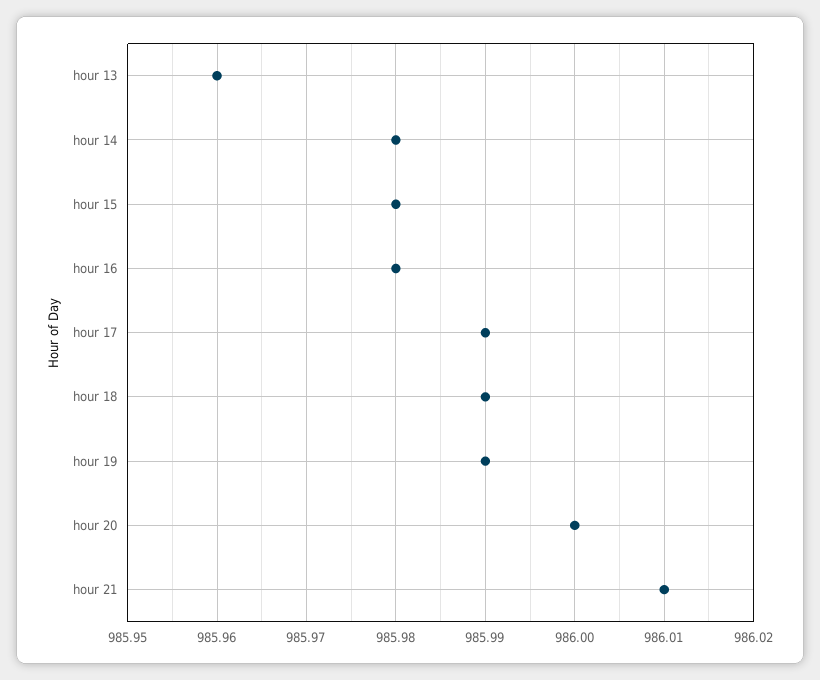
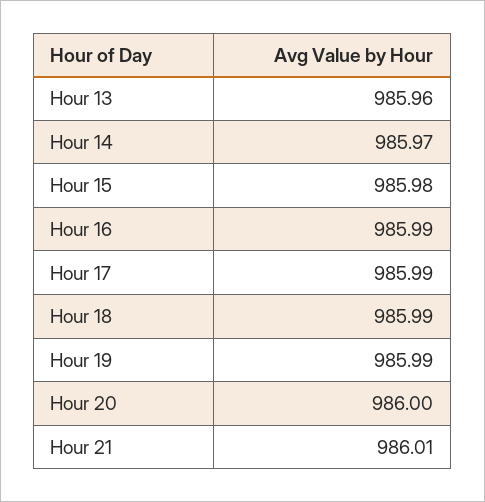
  {
    "hour 13": 985.96,
-   "hour 14": 985.98,
+   "hour 14": 985.97,
    "hour 15": 985.98,
-   "hour 16": 985.98,
+   "hour 16": 985.99,
    "hour 17": 985.99,
    "hour 18": 985.99,
    "hour 19": 985.99,
    "hour 20": 986,
    "hour 21": 986.01
  }

